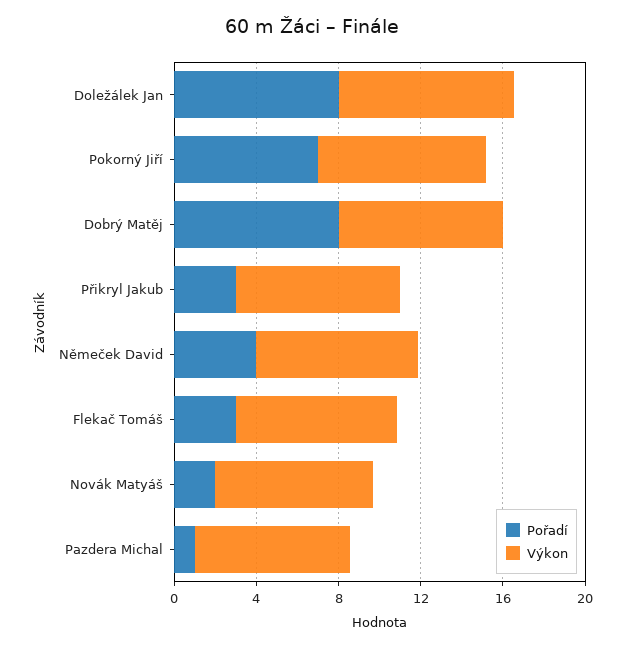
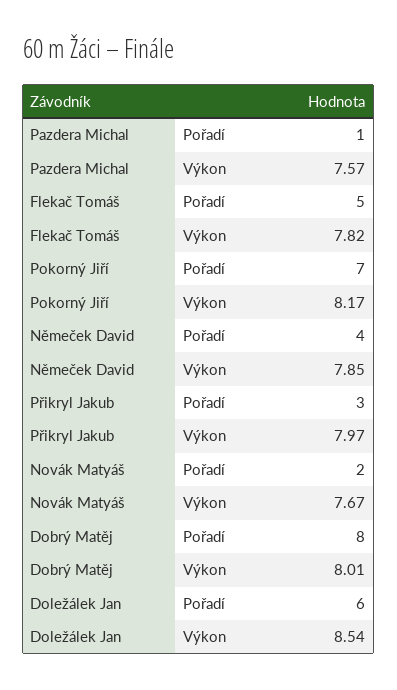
  {
    "Pořadí": {
-     "Doležálek Jan": 8,
+     "Doležálek Jan": 6,
      "Pokorný Jiří": 7,
      "Dobrý Matěj": 8,
      "Přikryl Jakub": 3,
      "Němeček David": 4,
-     "Flekač Tomáš": 3,
+     "Flekač Tomáš": 5,
      "Novák Matyáš": 2,
      "Pazdera Michal": 1
    },
    "Výkon": {
      "Doležálek Jan": 8.54,
      "Pokorný Jiří": 8.17,
      "Dobrý Matěj": 8.01,
      "Přikryl Jakub": 7.97,
      "Němeček David": 7.85,
      "Flekač Tomáš": 7.82,
      "Novák Matyáš": 7.67,
      "Pazdera Michal": 7.57
    }
  }

